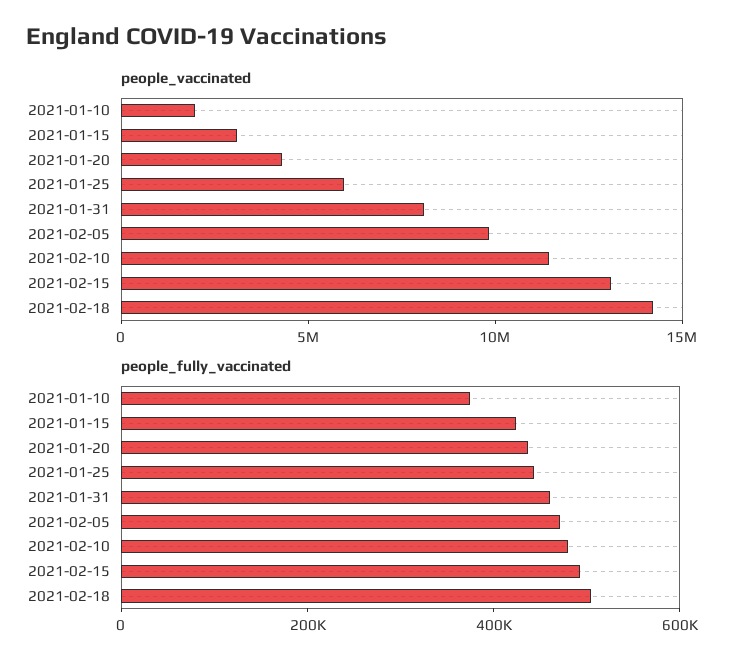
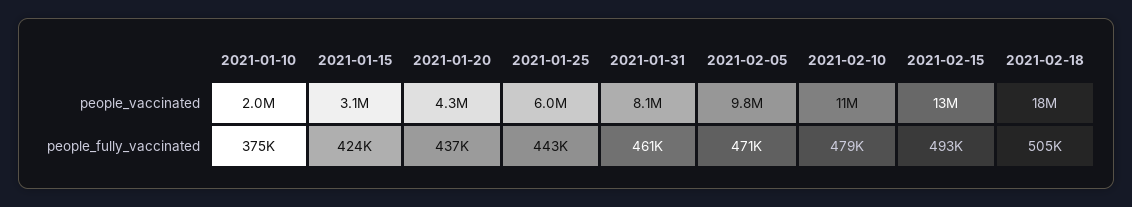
  {
    "people_vaccinated": {
      "2021-01-10": 2000000,
      "2021-01-15": 3100000,
      "2021-01-20": 4300000,
      "2021-01-25": 6000000,
      "2021-01-31": 8100000,
      "2021-02-05": 9800000,
      "2021-02-10": 11000000,
      "2021-02-15": 13000000,
-     "2021-02-18": 14000000
+     "2021-02-18": 18000000
    },
    "people_fully_vaccinated": {
      "2021-01-10": 375000,
      "2021-01-15": 424000,
      "2021-01-20": 437000,
      "2021-01-25": 443000,
      "2021-01-31": 461000,
      "2021-02-05": 471000,
      "2021-02-10": 479000,
      "2021-02-15": 493000,
      "2021-02-18": 505000
    }
  }

